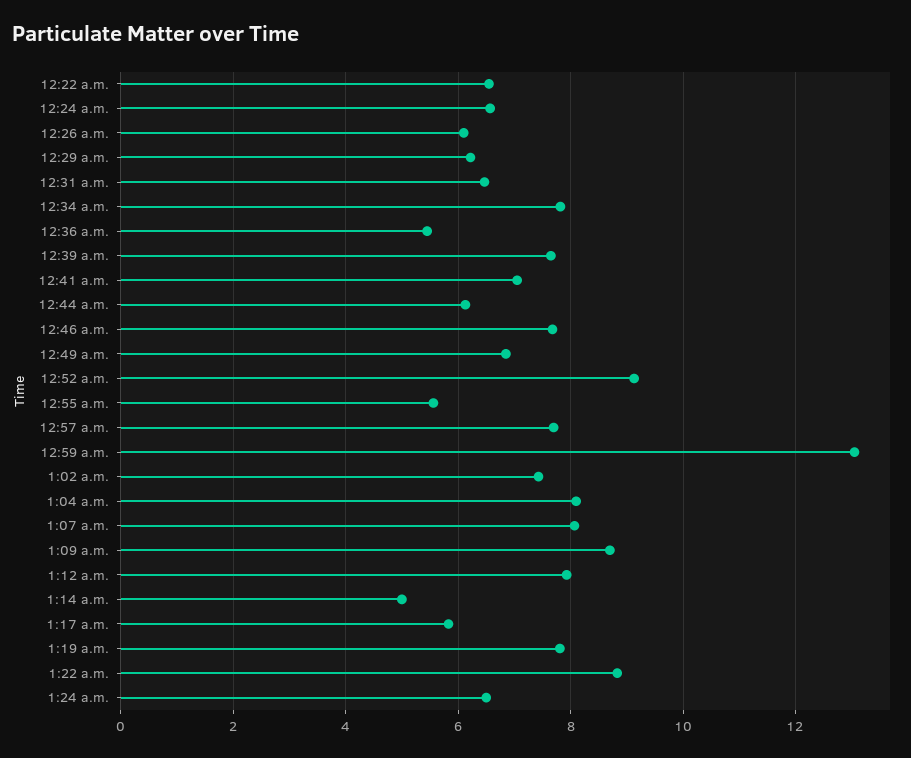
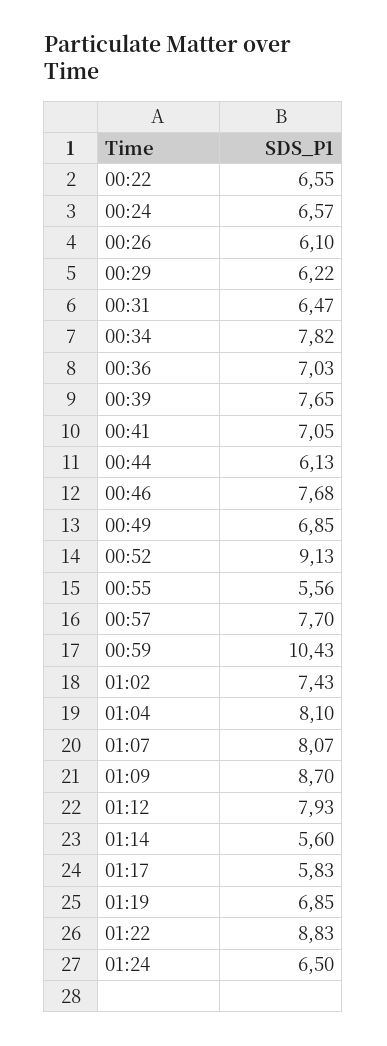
  {
    "12:22 a.m.": 6.55,
    "12:24 a.m.": 6.57,
    "12:26 a.m.": 6.1,
    "12:29 a.m.": 6.22,
    "12:31 a.m.": 6.47,
    "12:34 a.m.": 7.82,
-   "12:36 a.m.": 5.4,
+   "12:36 a.m.": 7.03,
    "12:39 a.m.": 7.65,
    "12:41 a.m.": 7.05,
    "12:44 a.m.": 6.13,
    "12:46 a.m.": 7.68,
    "12:49 a.m.": 6.85,
    "12:52 a.m.": 9.13,
    "12:55 a.m.": 5.56,
    "12:57 a.m.": 7.7,
-   "12:59 a.m.": 13,
+   "12:59 a.m.": 10.43,
    "1:02 a.m.": 7.43,
    "1:04 a.m.": 8.1,
    "1:07 a.m.": 8.07,
    "1:09 a.m.": 8.7,
    "1:12 a.m.": 7.93,
-   "1:14 a.m.": 5,
+   "1:14 a.m.": 5.6,
    "1:17 a.m.": 5.83,
-   "1:19 a.m.": 7.8,
+   "1:19 a.m.": 6.85,
    "1:22 a.m.": 8.83,
    "1:24 a.m.": 6.5
  }

